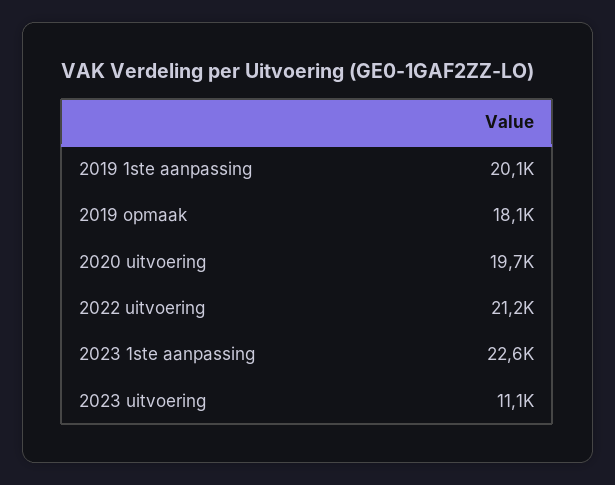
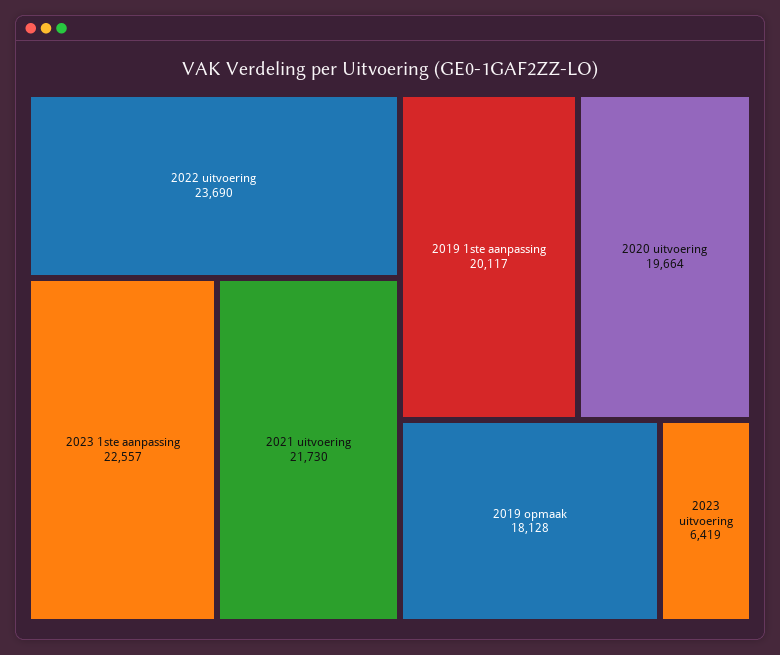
  {
    "2019 1ste aanpassing": 20117,
    "2019 opmaak": 18128,
    "2020 uitvoering": 19664,
-   "2022 uitvoering": 21200,
+   "2022 uitvoering": 23690,
    "2023 1ste aanpassing": 22557,
-   "2023 uitvoering": 11100
+   "2023 uitvoering": 6419,
+   "2021 uitvoering": 21730
  }

